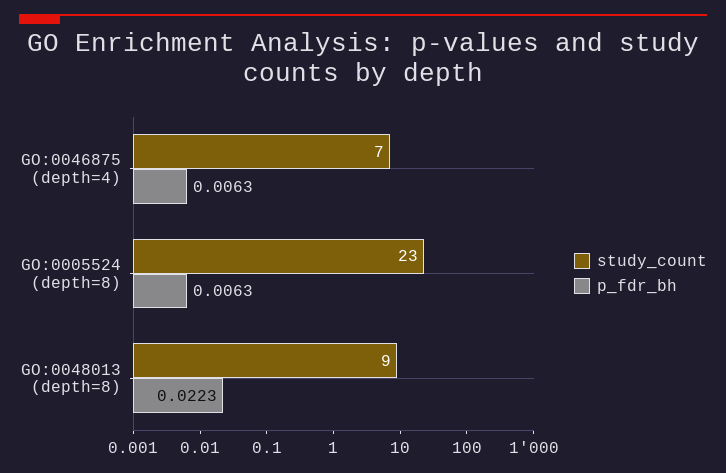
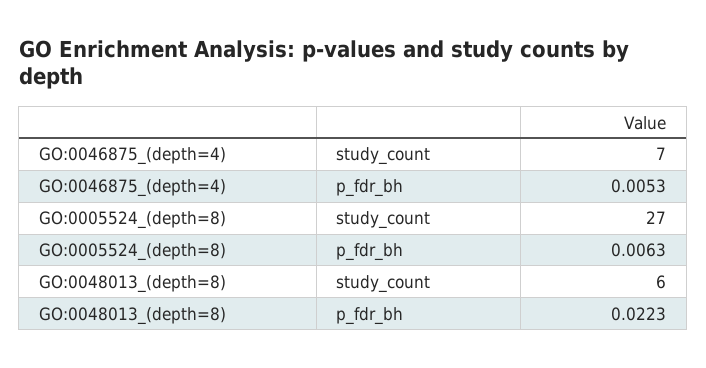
  {
    "study_count": {
      "GO:0046875 (depth=4)": 7,
-     "GO:0005524 (depth=8)": 23,
+     "GO:0005524 (depth=8)": 27,
-     "GO:0048013 (depth=8)": 9
+     "GO:0048013 (depth=8)": 6
    },
    "p_fdr_bh": {
-     "GO:0046875 (depth=4)": 0.0063,
+     "GO:0046875 (depth=4)": 0.0053,
      "GO:0005524 (depth=8)": 0.0063,
      "GO:0048013 (depth=8)": 0.0223
    }
  }

